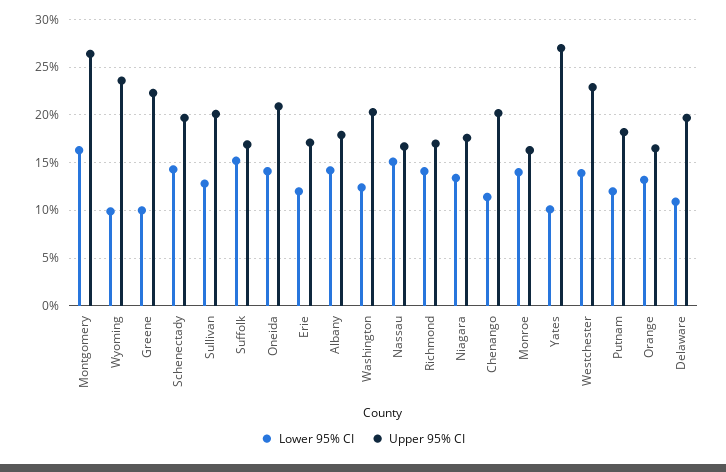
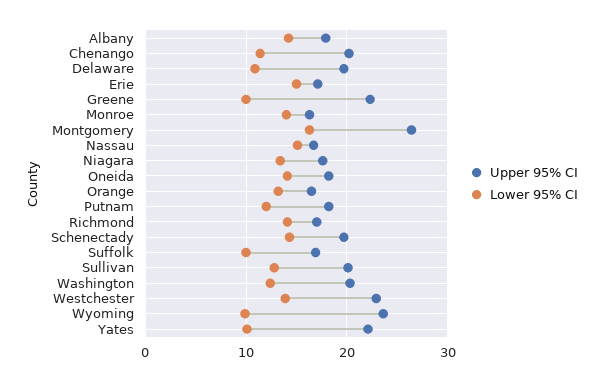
  {
    "Lower 95% CI": {
      "Montgomery": 16,
      "Wyoming": 10,
      "Greene": 10,
      "Schenectady": 14,
      "Sullivan": 13,
-     "Suffolk": 15,
+     "Suffolk": 10,
      "Oneida": 14,
-     "Erie": 12,
+     "Erie": 15,
      "Albany": 14,
      "Washington": 12,
      "Nassau": 15,
      "Richmond": 14,
      "Niagara": 13,
      "Chenango": 11,
      "Monroe": 14,
      "Yates": 10,
      "Westchester": 14,
      "Putnam": 12,
      "Orange": 13,
      "Delaware": 11
    },
    "Upper 95% CI": {
      "Montgomery": 26,
      "Wyoming": 24,
      "Greene": 22,
      "Schenectady": 20,
      "Sullivan": 20,
      "Suffolk": 17,
-     "Oneida": 21,
+     "Oneida": 18,
      "Erie": 17,
      "Albany": 18,
      "Washington": 20,
      "Nassau": 17,
      "Richmond": 17,
      "Niagara": 18,
      "Chenango": 20,
      "Monroe": 16,
-     "Yates": 27,
+     "Yates": 22,
      "Westchester": 23,
      "Putnam": 18,
      "Orange": 17,
      "Delaware": 20
    }
  }

